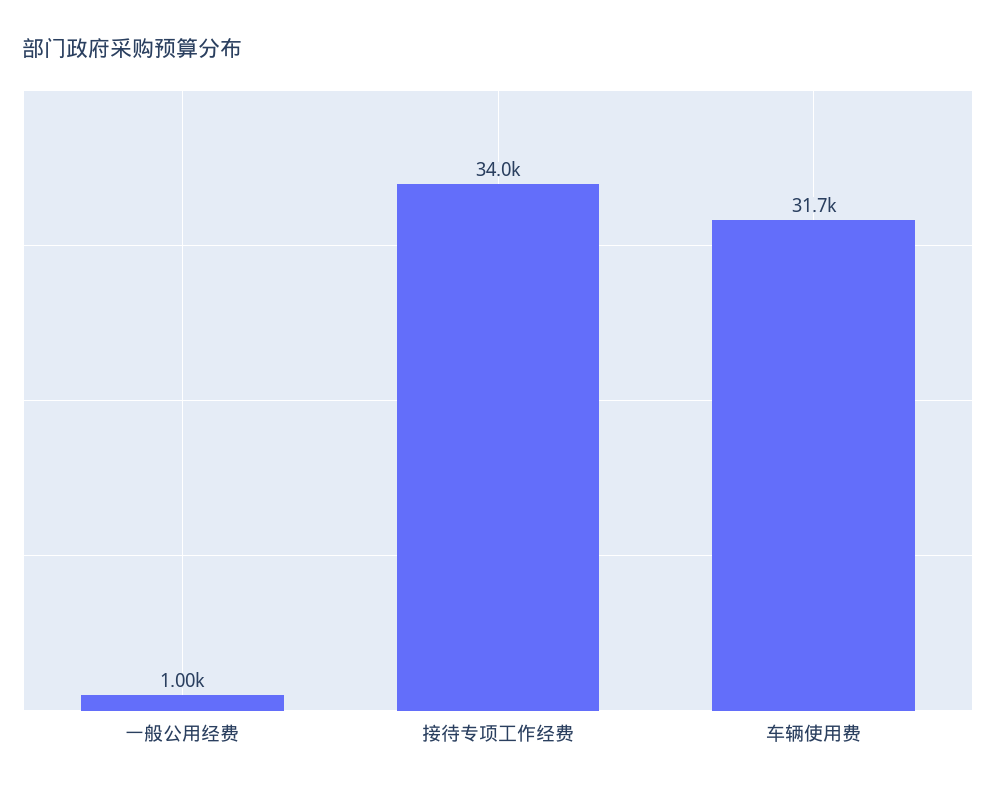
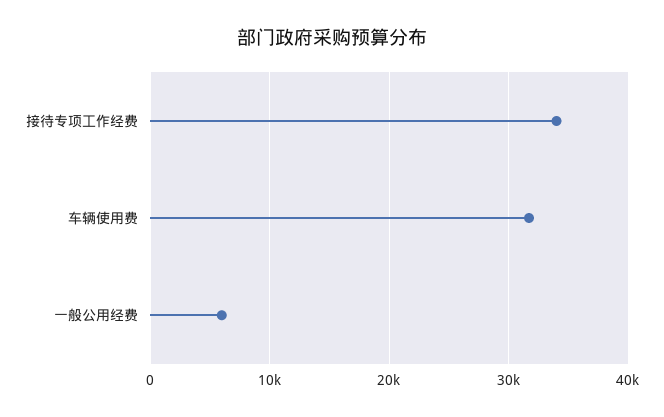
  {
-   "一般公用经费": 1000,
+   "一般公用经费": 6000,
    "接待专项工作经费": 34000,
    "车辆使用费": 31700
  }

